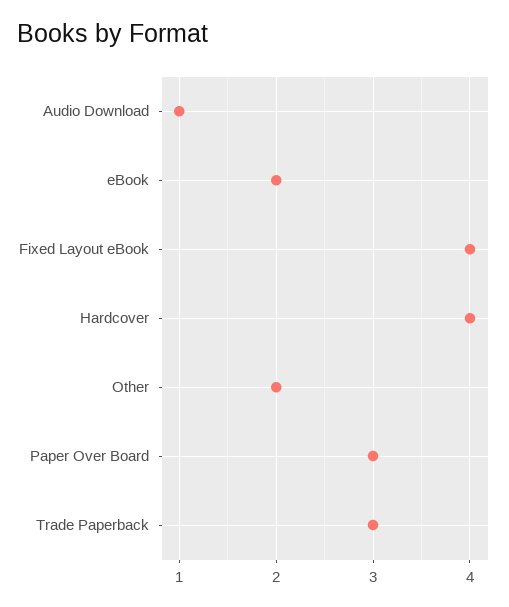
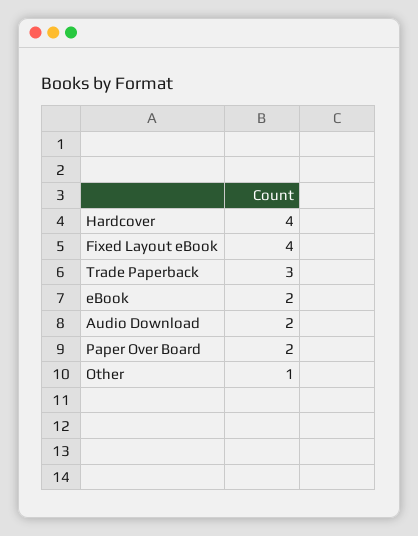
  {
-   "Audio Download": 1,
+   "Audio Download": 2,
    "eBook": 2,
    "Fixed Layout eBook": 4,
    "Hardcover": 4,
-   "Other": 2,
+   "Other": 1,
-   "Paper Over Board": 3,
+   "Paper Over Board": 2,
    "Trade Paperback": 3
  }

